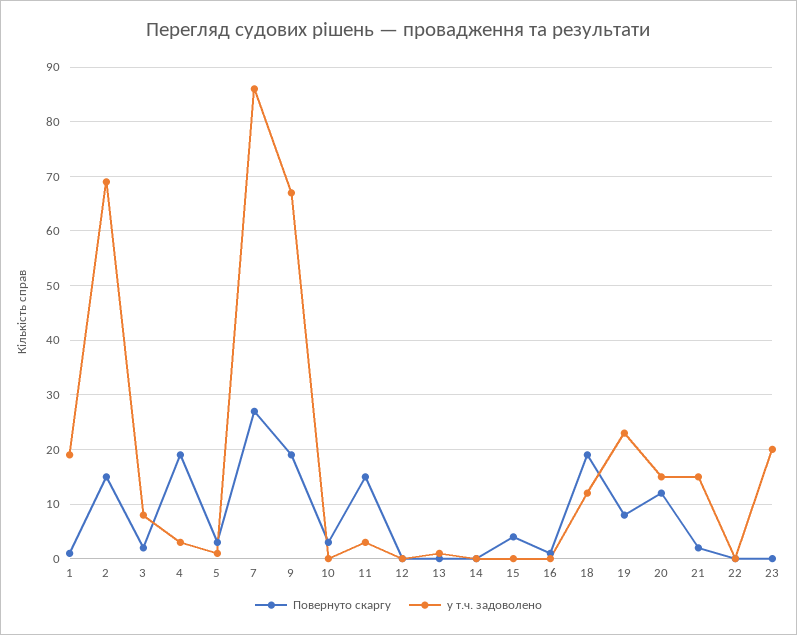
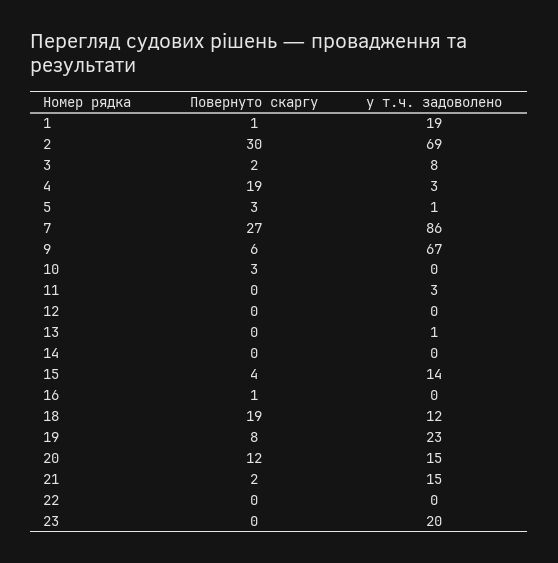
  {
    "Повернуто скаргу": {
      "1": 1,
-     "2": 15,
+     "2": 30,
      "3": 2,
      "4": 19,
      "5": 3,
      "7": 27,
-     "9": 20,
+     "9": 6,
      "10": 3,
-     "11": 15,
+     "11": 0,
      "12": 0,
      "13": 0,
      "14": 0,
      "15": 4,
      "16": 1,
      "18": 19,
      "19": 8,
      "20": 12,
      "21": 2,
      "22": 0,
      "23": 0
    },
    "у т.ч. задоволено": {
      "1": 19,
      "2": 69,
      "3": 8,
      "4": 3,
      "5": 1,
      "7": 86,
      "9": 67,
      "10": 0,
      "11": 3,
      "12": 0,
      "13": 1,
      "14": 0,
-     "15": 0,
+     "15": 14,
      "16": 0,
      "18": 12,
      "19": 23,
      "20": 15,
      "21": 15,
      "22": 0,
      "23": 20
    }
  }

